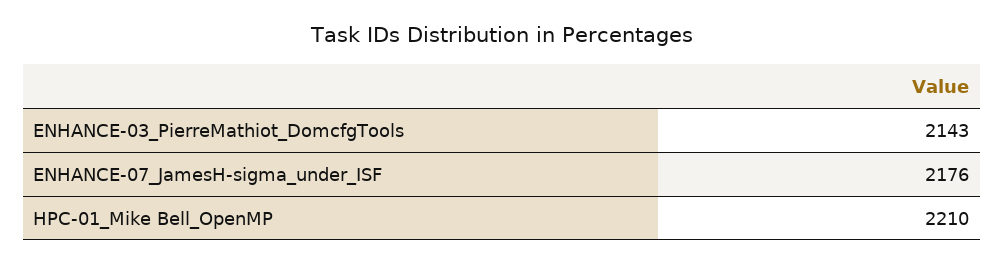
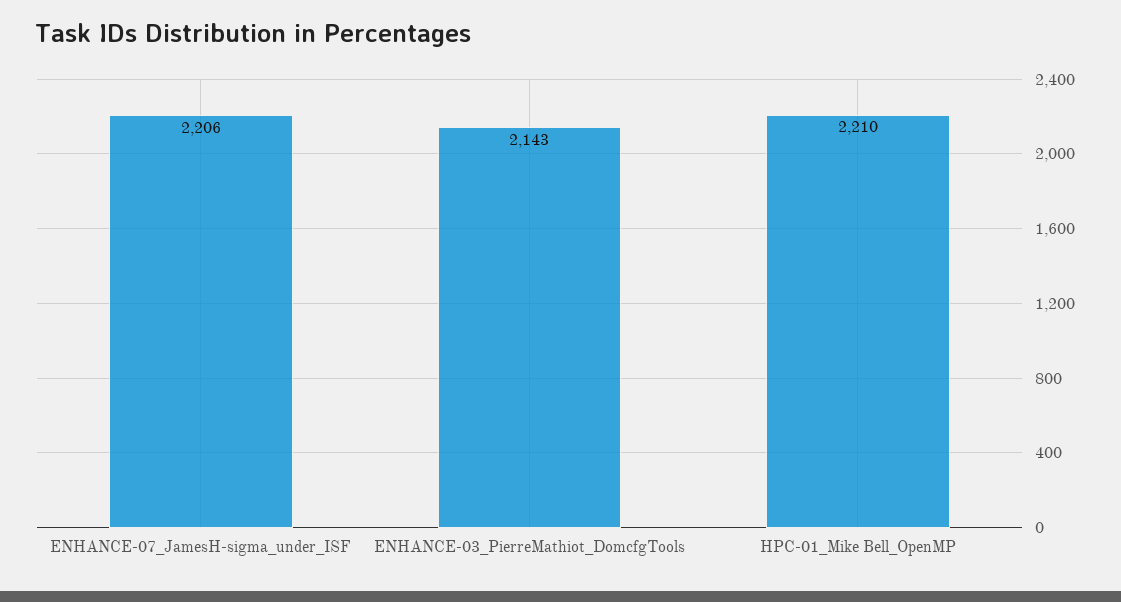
  {
    "ENHANCE-03_PierreMathiot_DomcfgTools": 2143,
-   "ENHANCE-07_JamesH-sigma_under_ISF": 2176,
+   "ENHANCE-07_JamesH-sigma_under_ISF": 2206,
    "HPC-01_Mike Bell_OpenMP": 2210
  }

